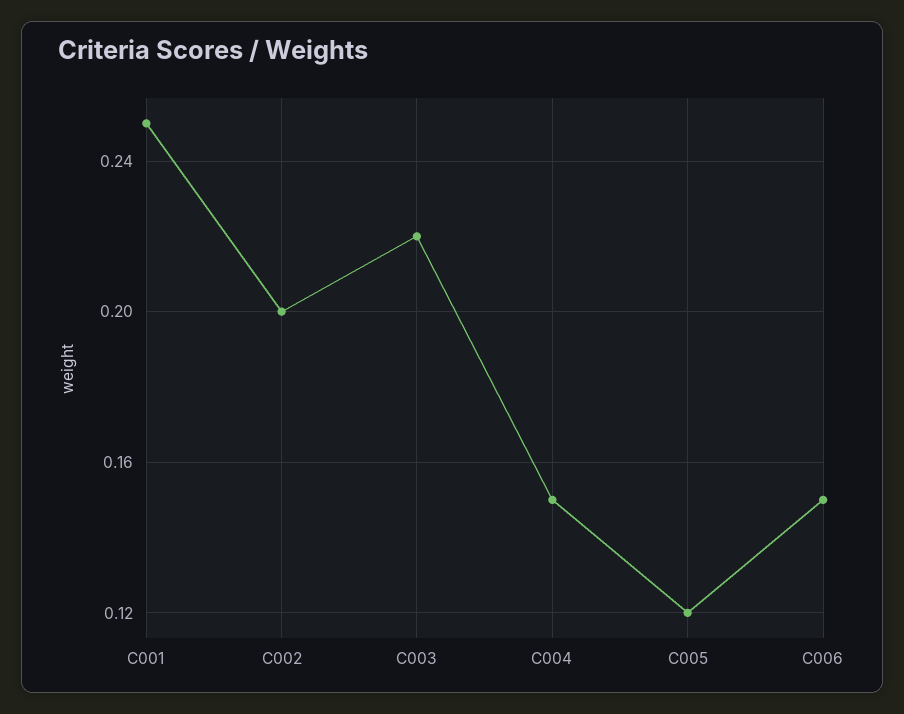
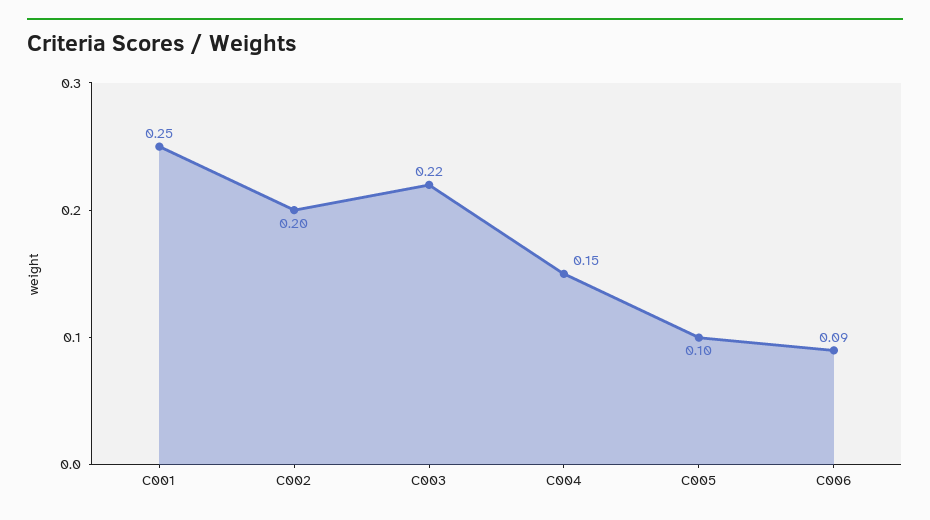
  {
    "C001": 0.25,
    "C002": 0.2,
    "C003": 0.22,
    "C004": 0.15,
-   "C005": 0.12,
+   "C005": 0.1,
-   "C006": 0.15
+   "C006": 0.09
  }

